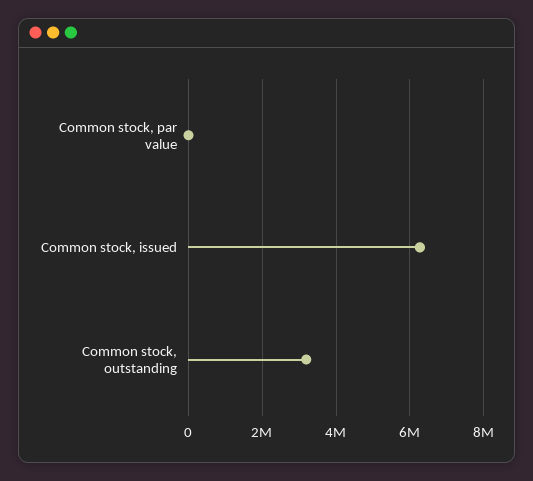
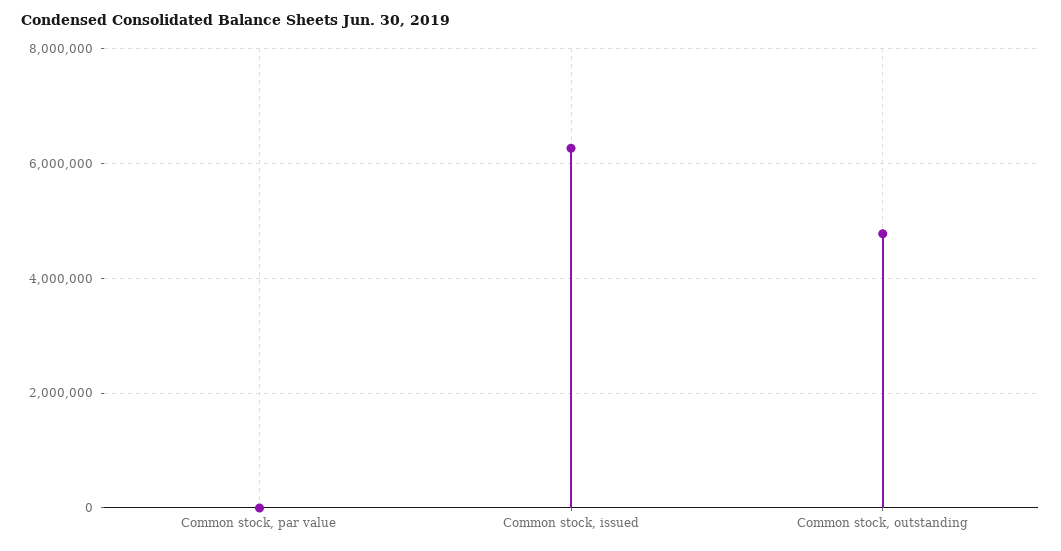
  {
    "Common stock, par value": 0,
    "Common stock, issued": 6200000,
-   "Common stock, outstanding": 3200000
+   "Common stock, outstanding": 4800000
  }

